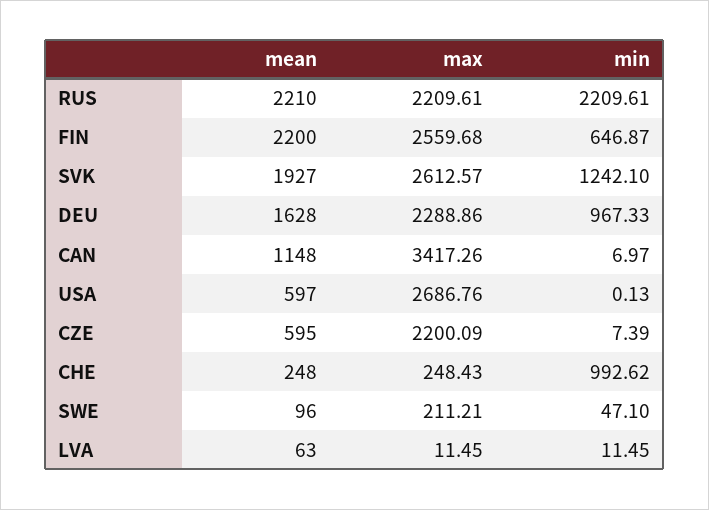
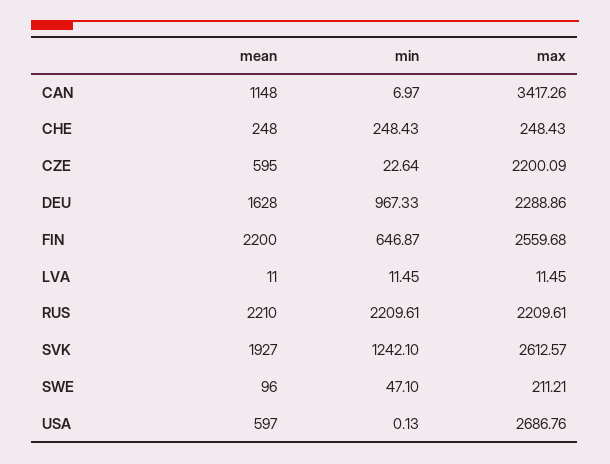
  {
    "mean": {
      "RUS": 2210,
      "FIN": 2200,
      "SVK": 1927,
      "DEU": 1628,
      "CAN": 1148,
      "USA": 597,
      "CZE": 595,
      "CHE": 248,
      "SWE": 96,
-     "LVA": 63
+     "LVA": 11
    },
    "max": {
      "RUS": 2209.61,
      "FIN": 2559.68,
      "SVK": 2612.57,
      "DEU": 2288.86,
      "CAN": 3417.26,
      "USA": 2686.76,
      "CZE": 2200.09,
      "CHE": 248.43,
      "SWE": 211.21,
      "LVA": 11.45
    },
    "min": {
      "RUS": 2209.61,
      "FIN": 646.87,
      "SVK": 1242.1,
      "DEU": 967.33,
      "CAN": 6.97,
      "USA": 0.13,
-     "CZE": 7.39,
+     "CZE": 22.64,
-     "CHE": 992.62,
+     "CHE": 248.43,
      "SWE": 47.1,
      "LVA": 11.45
    }
  }

